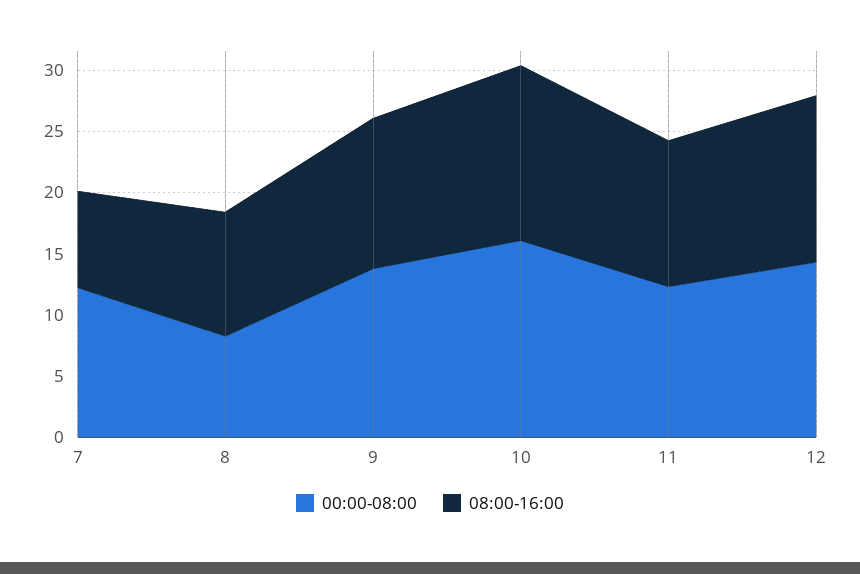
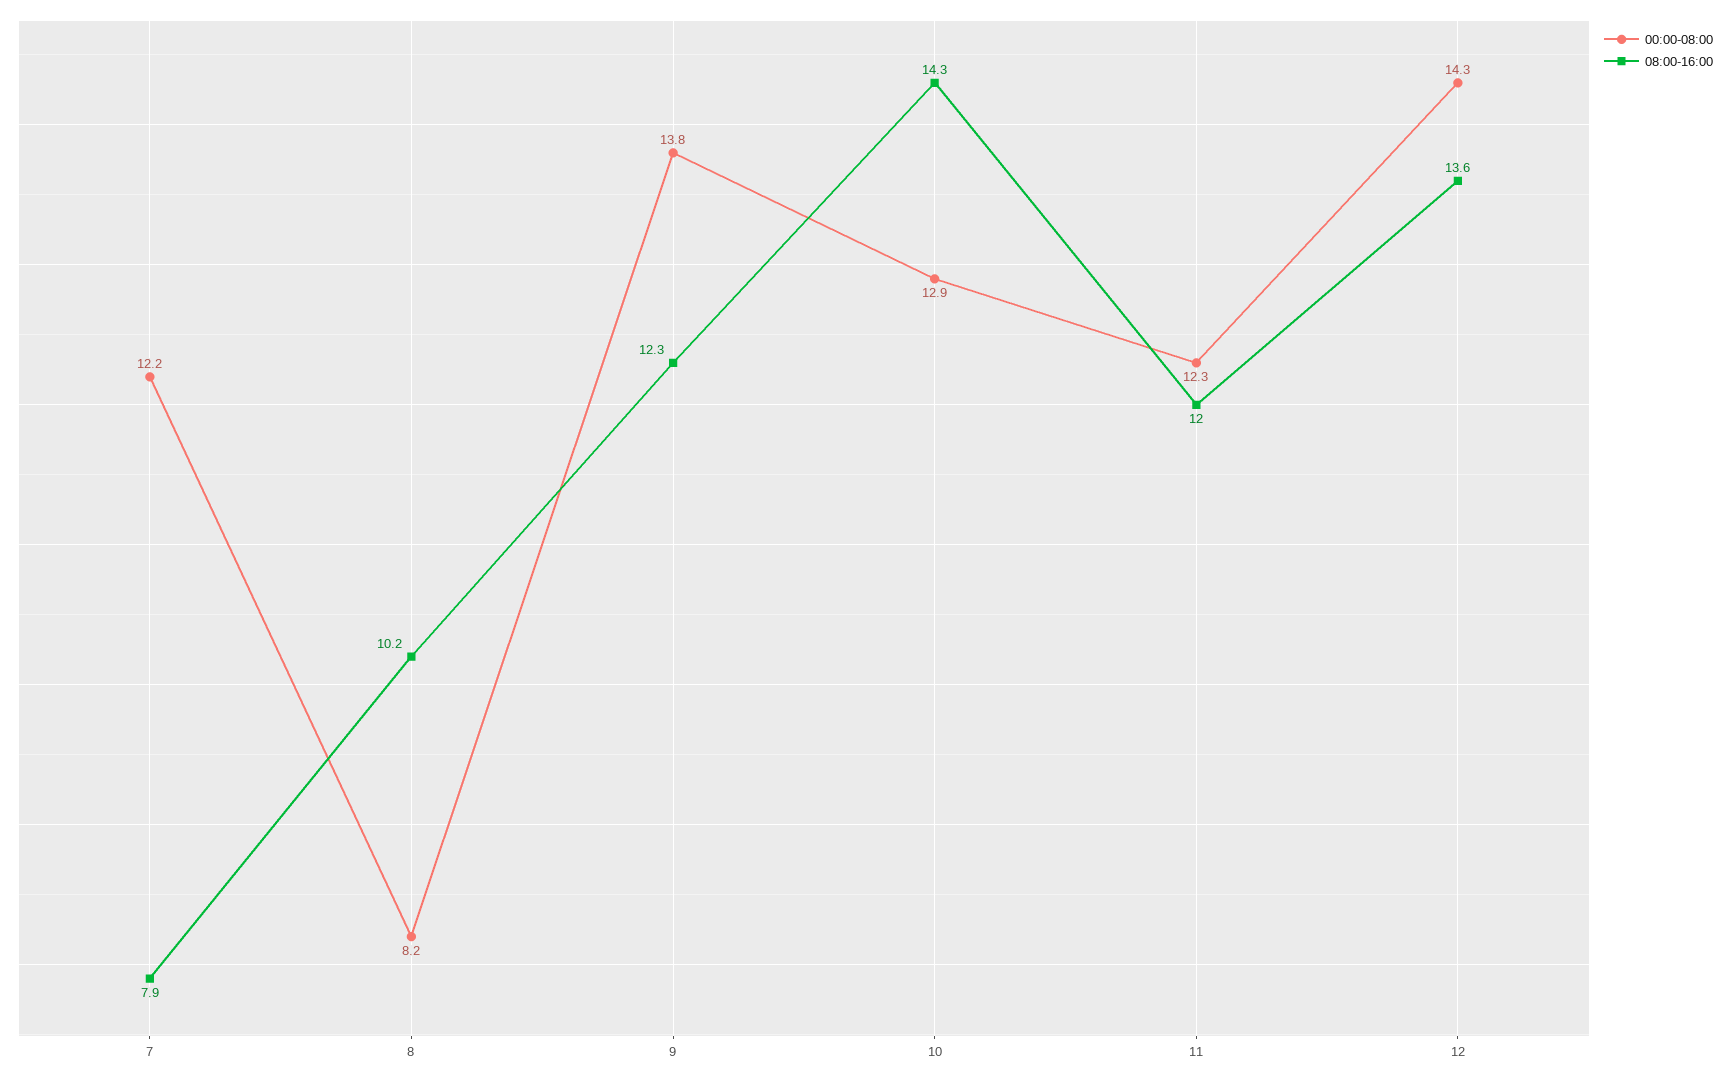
  {
    "00:00-08:00": {
      "7": 12.2,
      "8": 8.2,
      "9": 13.8,
-     "10": 16,
+     "10": 12.9,
      "11": 12.3,
      "12": 14.3
    },
    "08:00-16:00": {
      "7": 7.9,
      "8": 10.2,
      "9": 12.3,
      "10": 14.3,
      "11": 12,
      "12": 13.6
    }
  }

